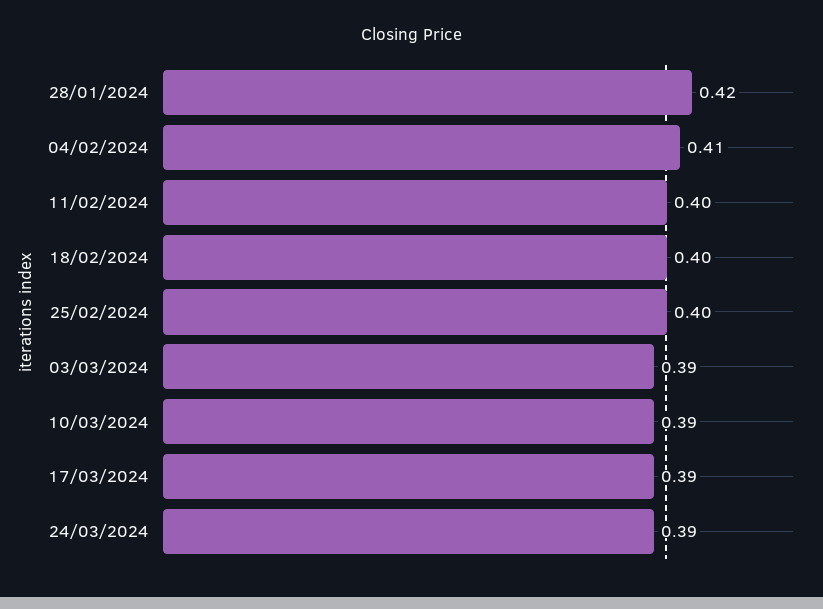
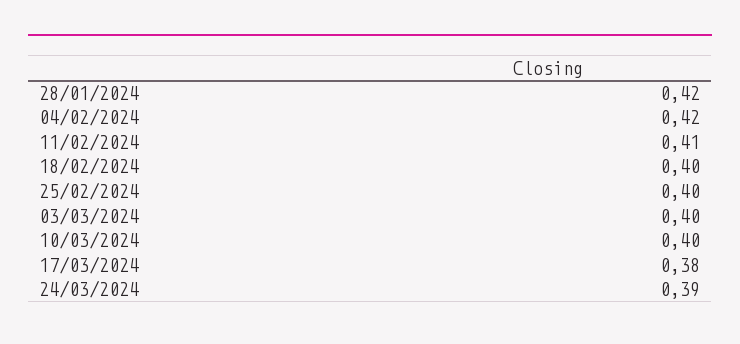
  {
    "28/01/2024": 0.42,
-   "04/02/2024": 0.41,
+   "04/02/2024": 0.42,
-   "11/02/2024": 0.4,
+   "11/02/2024": 0.41,
    "18/02/2024": 0.4,
    "25/02/2024": 0.4,
-   "03/03/2024": 0.39,
+   "03/03/2024": 0.4,
-   "10/03/2024": 0.39,
+   "10/03/2024": 0.4,
-   "17/03/2024": 0.39,
+   "17/03/2024": 0.38,
    "24/03/2024": 0.39
  }

